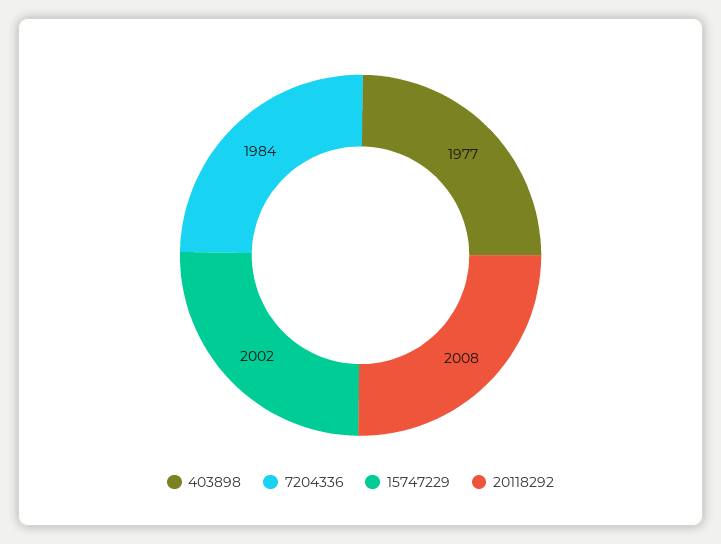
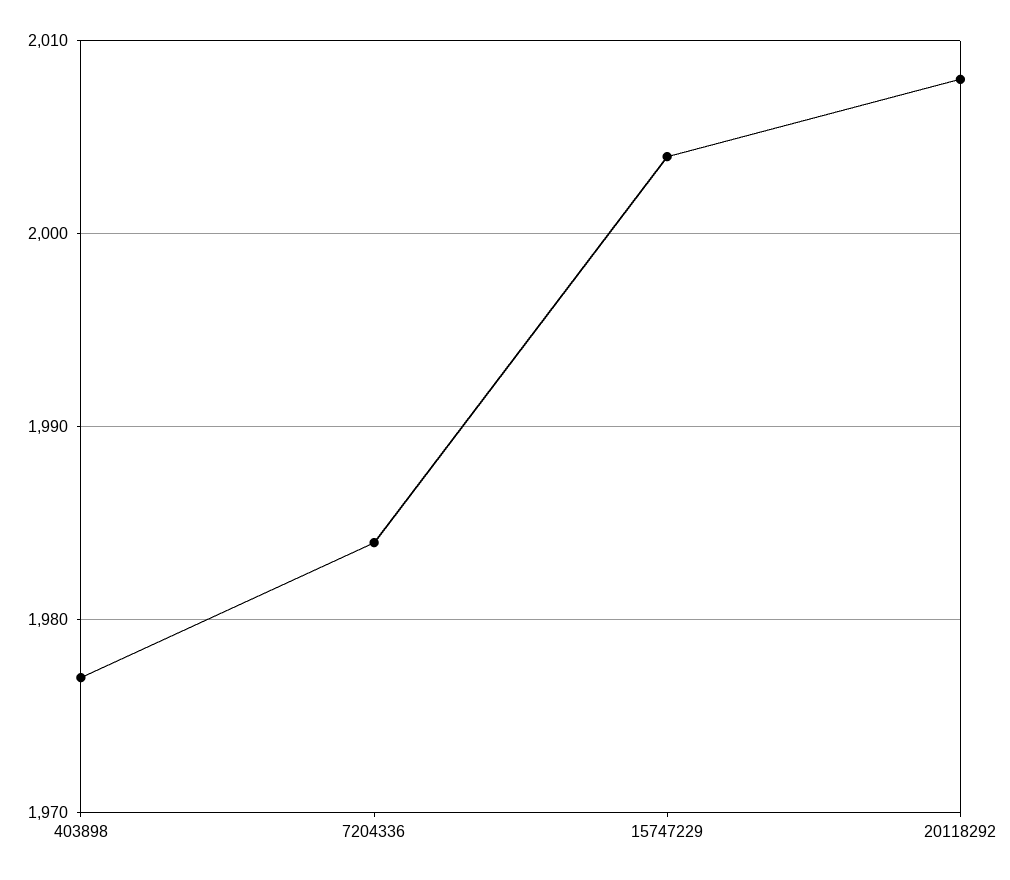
  {
    "403898": 1977,
    "7204336": 1984,
-   "15747229": 2002,
+   "15747229": 2004,
    "20118292": 2008
  }

